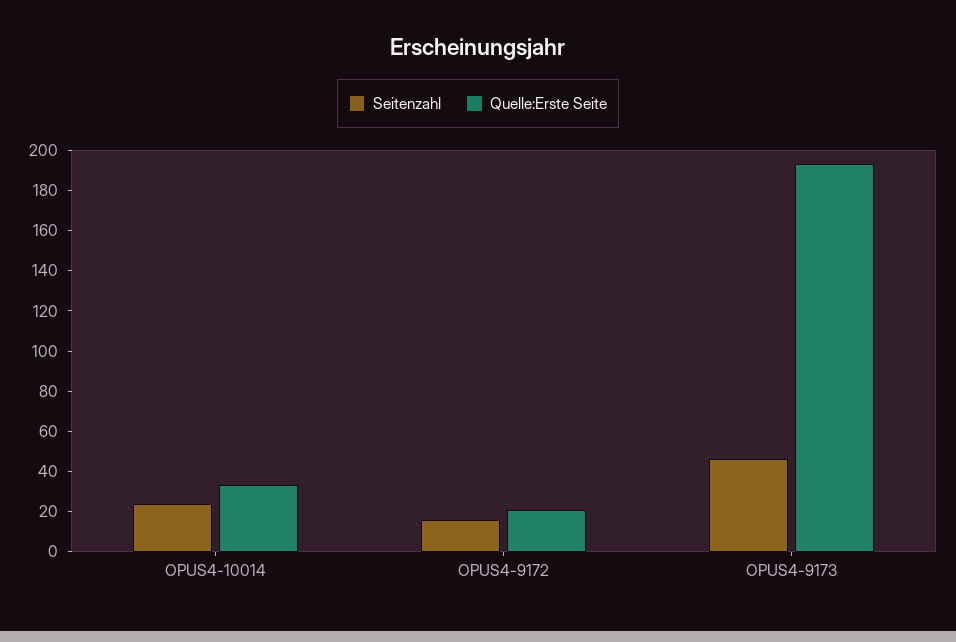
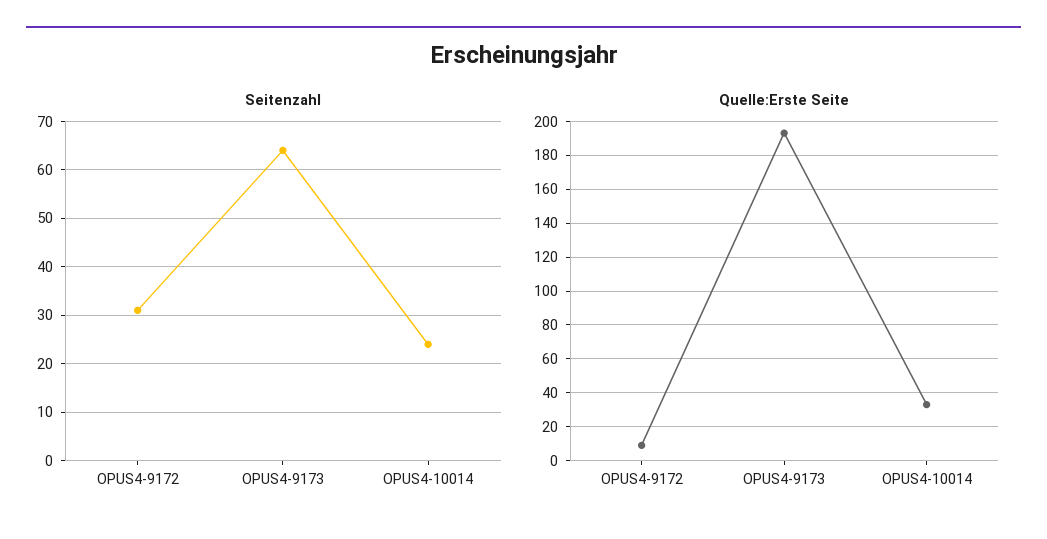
  {
    "Seitenzahl": {
      "OPUS4-10014": 25,
-     "OPUS4-9172": 15,
+     "OPUS4-9172": 30,
-     "OPUS4-9173": 45
+     "OPUS4-9173": 65
    },
    "Quelle:Erste Seite": {
      "OPUS4-10014": 35,
-     "OPUS4-9172": 20,
+     "OPUS4-9172": 10,
      "OPUS4-9173": 195
    }
  }

